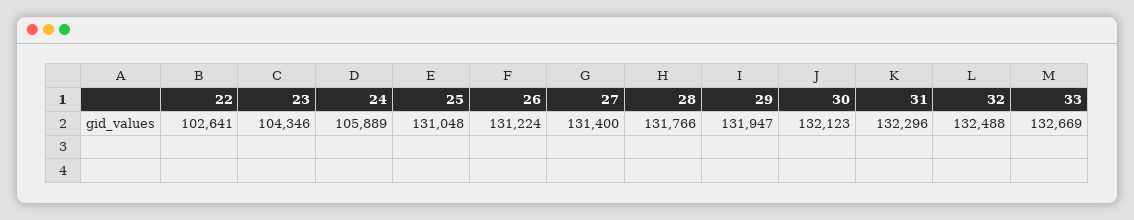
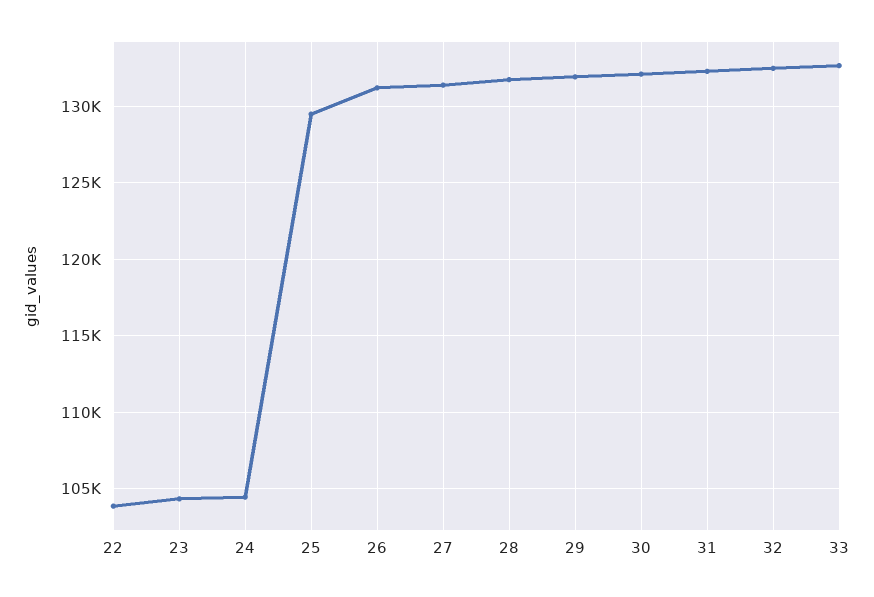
  {
-   "22": 102641,
+   "22": 104000,
    "23": 104346,
-   "24": 105889,
+   "24": 104500,
-   "25": 131048,
+   "25": 129500,
    "26": 131224,
    "27": 131400,
    "28": 131766,
    "29": 131947,
    "30": 132123,
    "31": 132296,
    "32": 132488,
    "33": 132669
  }

